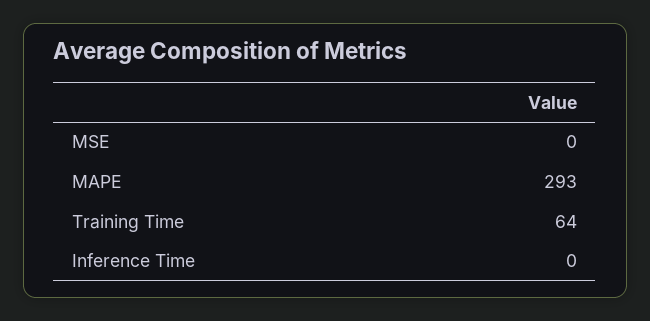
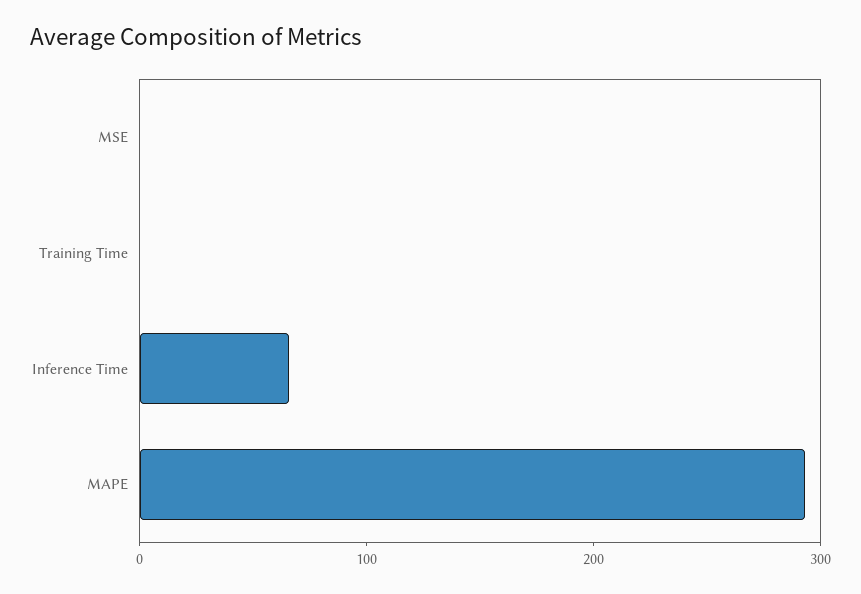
  {
    "MSE": 0,
    "MAPE": 293,
-   "Training Time": 64,
+   "Training Time": 0,
-   "Inference Time": 0
+   "Inference Time": 60
  }

